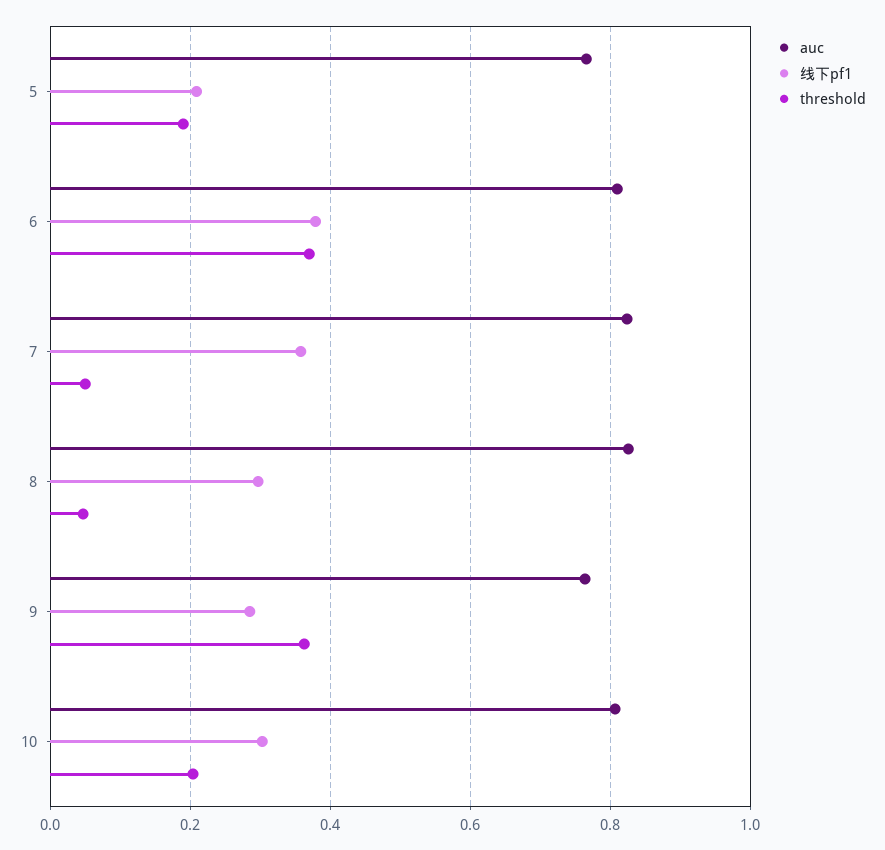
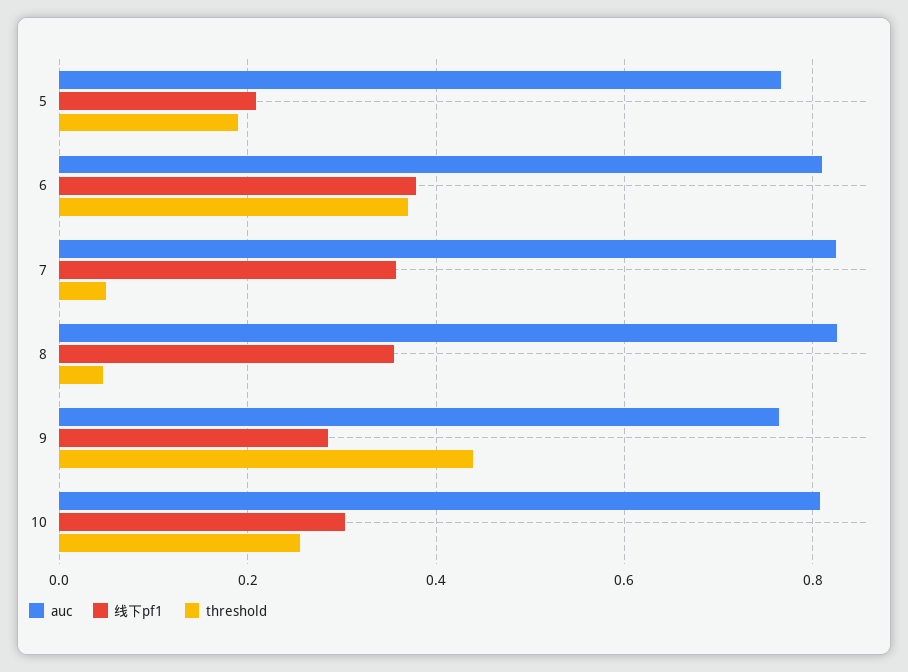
  {
    "auc": {
      "5": 0.76,
      "6": 0.82,
      "7": 0.82,
      "8": 0.82,
      "9": 0.76,
      "10": 0.8
    },
    "线下pf1": {
      "5": 0.2,
      "6": 0.38,
      "7": 0.36,
-     "8": 0.3,
+     "8": 0.36,
      "9": 0.28,
      "10": 0.3
    },
    "threshold": {
      "5": 0.2,
      "6": 0.38,
      "7": 0.06,
      "8": 0.04,
-     "9": 0.36,
+     "9": 0.44,
-     "10": 0.2
+     "10": 0.26
    }
  }

